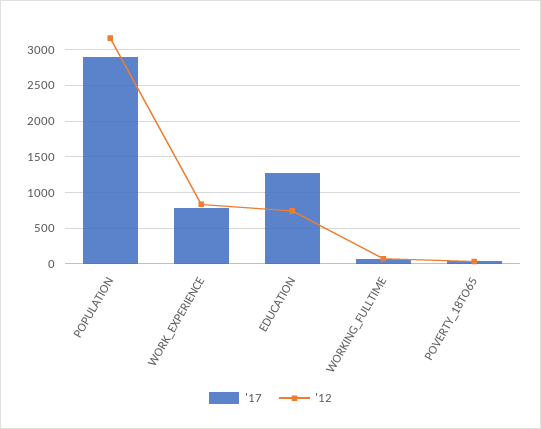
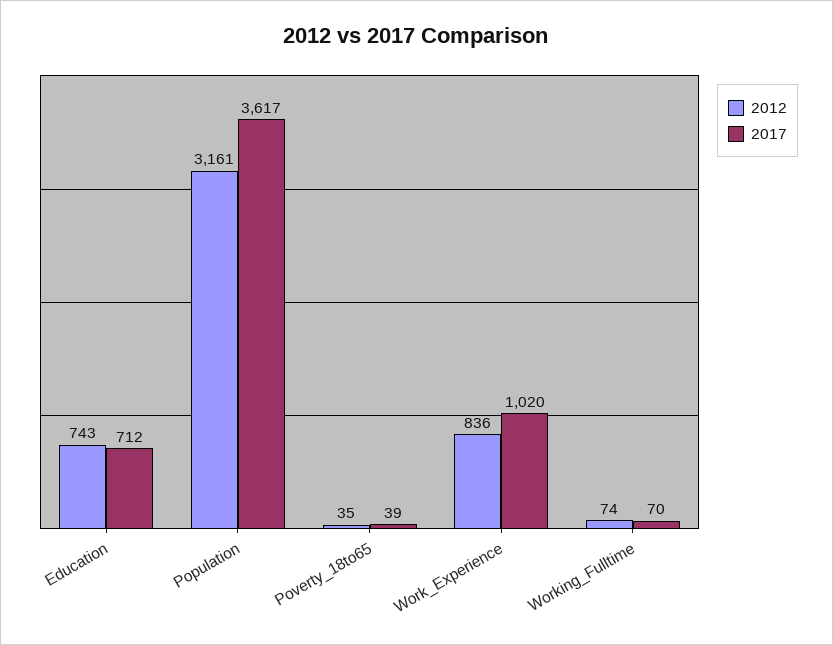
  {
    "'17": {
-     "POPULATION": 2900,
+     "POPULATION": 3617,
-     "WORK_EXPERIENCE": 800,
+     "WORK_EXPERIENCE": 1020,
-     "EDUCATION": 1300,
+     "EDUCATION": 712,
      "WORKING_FULLTIME": 70,
      "POVERTY_18TO65": 39
    },
    "'12": {
      "POPULATION": 3161,
      "WORK_EXPERIENCE": 836,
      "EDUCATION": 743,
      "WORKING_FULLTIME": 74,
      "POVERTY_18TO65": 35
    }
  }

